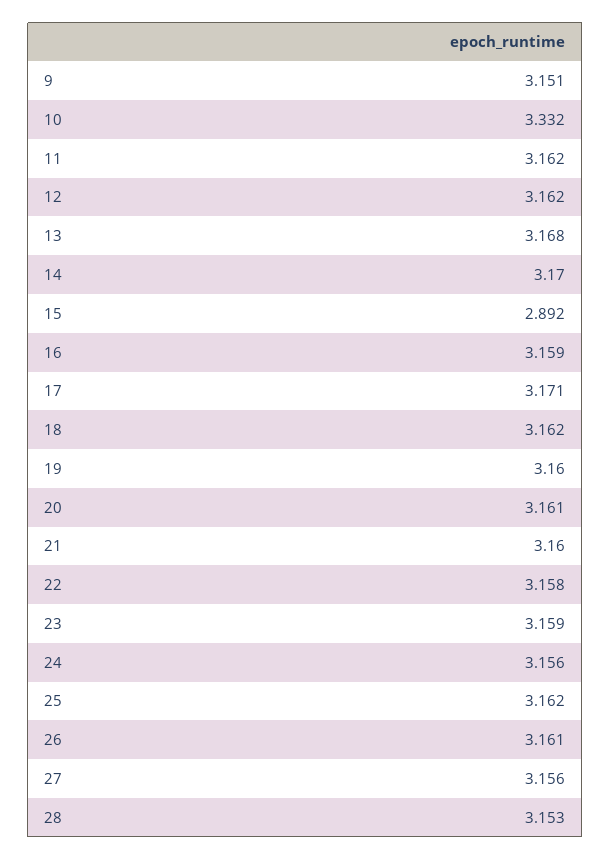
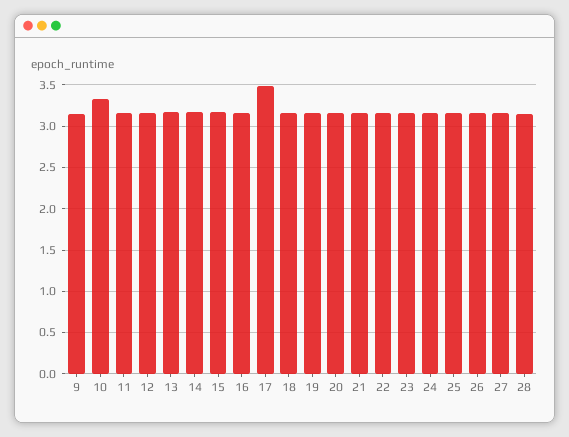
  {
    "9": 3.151,
    "10": 3.332,
    "11": 3.162,
    "12": 3.162,
    "13": 3.168,
    "14": 3.17,
-   "15": 2.892,
+   "15": 3.2,
    "16": 3.159,
-   "17": 3.171,
+   "17": 3.5,
    "18": 3.162,
    "19": 3.16,
    "20": 3.161,
    "21": 3.16,
    "22": 3.158,
    "23": 3.159,
    "24": 3.156,
    "25": 3.162,
    "26": 3.161,
    "27": 3.156,
    "28": 3.153
  }

